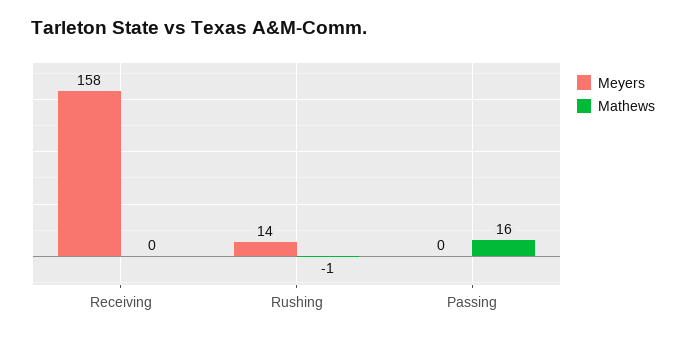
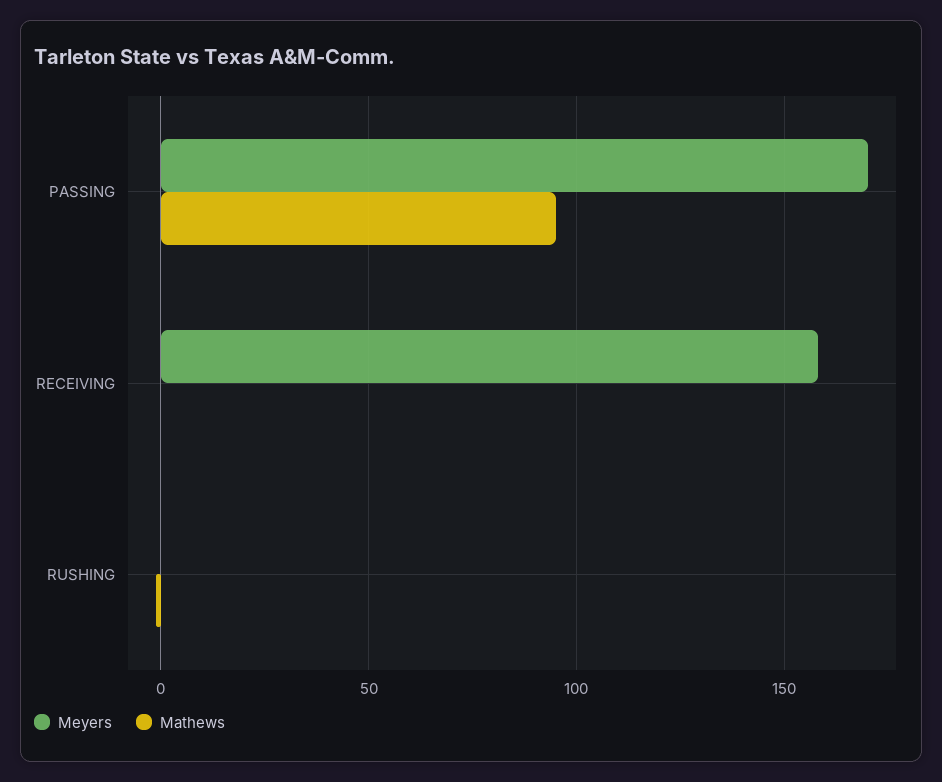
  {
    "Meyers": {
      "Receiving": 158,
-     "Rushing": 14,
+     "Rushing": 0,
-     "Passing": 0
+     "Passing": 170
    },
    "Mathews": {
      "Receiving": 0,
      "Rushing": -1,
-     "Passing": 16
+     "Passing": 95
    }
  }

